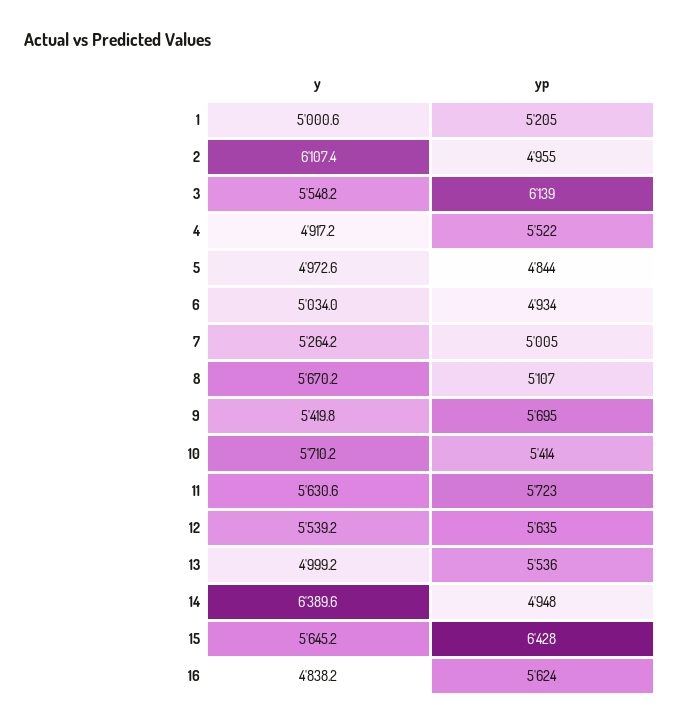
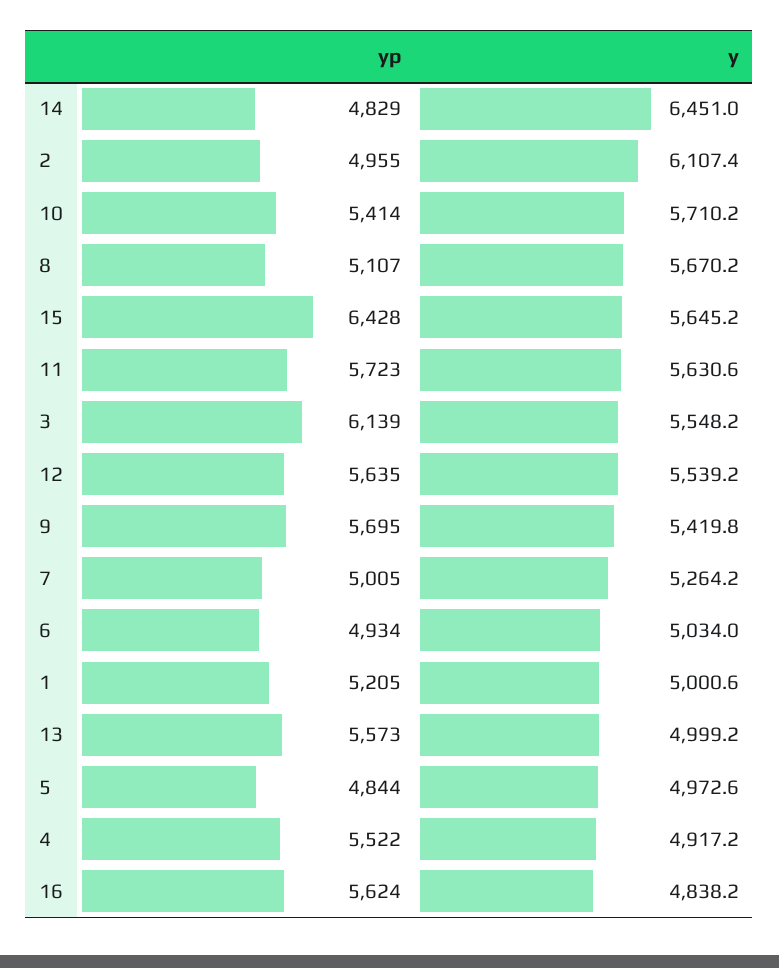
  {
    "y": {
      "1": 5000.6,
      "2": 6107.4,
      "3": 5548.2,
      "4": 4917.2,
      "5": 4972.6,
      "6": 5034,
      "7": 5264.2,
      "8": 5670.2,
      "9": 5419.8,
      "10": 5710.2,
      "11": 5630.6,
      "12": 5539.2,
      "13": 4999.2,
-     "14": 6389.6,
+     "14": 6451,
      "15": 5645.2,
      "16": 4838.2
    },
    "yp": {
      "1": 5205,
      "2": 4955,
      "3": 6139,
      "4": 5522,
      "5": 4844,
      "6": 4934,
      "7": 5005,
      "8": 5107,
      "9": 5695,
      "10": 5414,
      "11": 5723,
      "12": 5635,
-     "13": 5536,
+     "13": 5573,
-     "14": 4948,
+     "14": 4829,
      "15": 6428,
      "16": 5624
    }
  }

